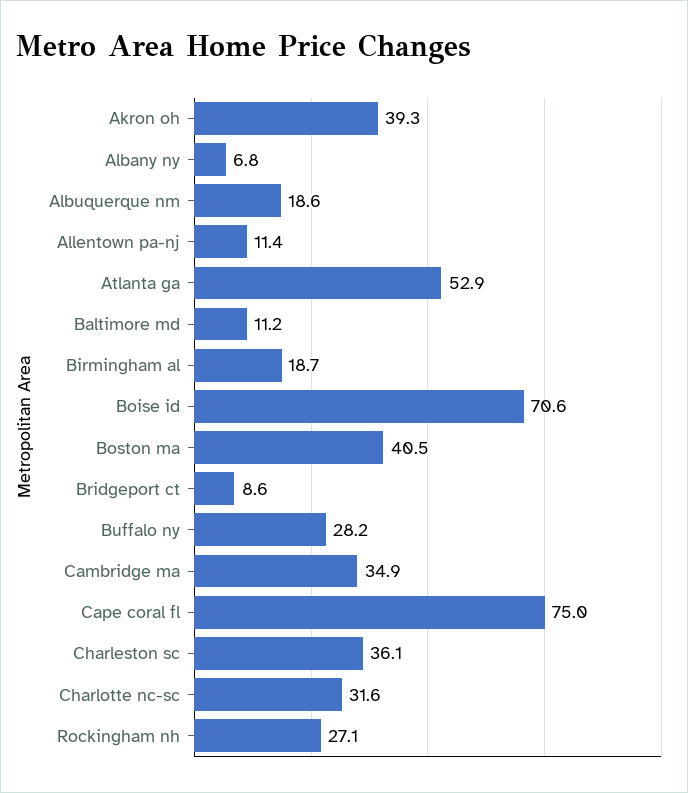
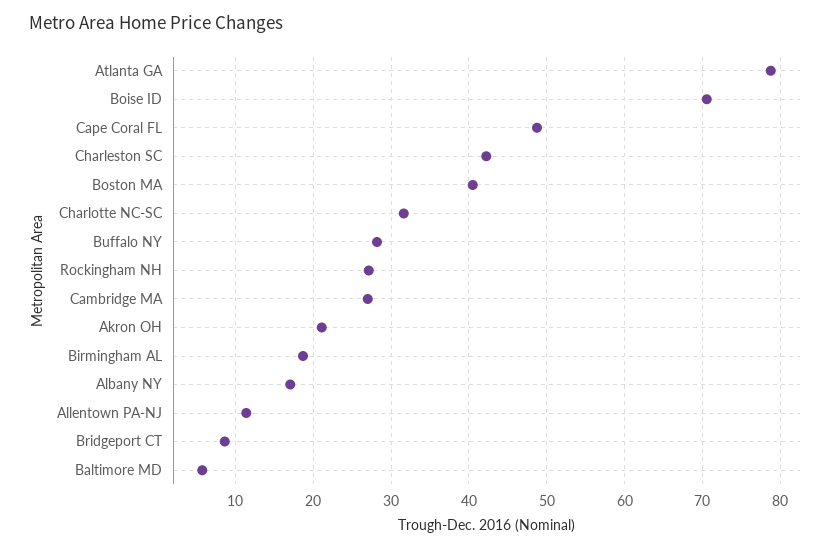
  {
-   "Akron oh": 39.3,
+   "Akron oh": 21,
-   "Albany ny": 6.8,
+   "Albany ny": 17,
-   "Albuquerque nm": 18.6,
    "Allentown pa-nj": 11.4,
-   "Atlanta ga": 52.9,
+   "Atlanta ga": 79,
-   "Baltimore md": 11.2,
+   "Baltimore md": 6,
    "Birmingham al": 18.7,
    "Boise id": 70.6,
    "Boston ma": 40.5,
    "Bridgeport ct": 8.6,
    "Buffalo ny": 28.2,
-   "Cambridge ma": 34.9,
+   "Cambridge ma": 27,
-   "Cape coral fl": 75,
+   "Cape coral fl": 49,
-   "Charleston sc": 36.1,
+   "Charleston sc": 42,
    "Charlotte nc-sc": 31.6,
    "Rockingham nh": 27.1
  }

